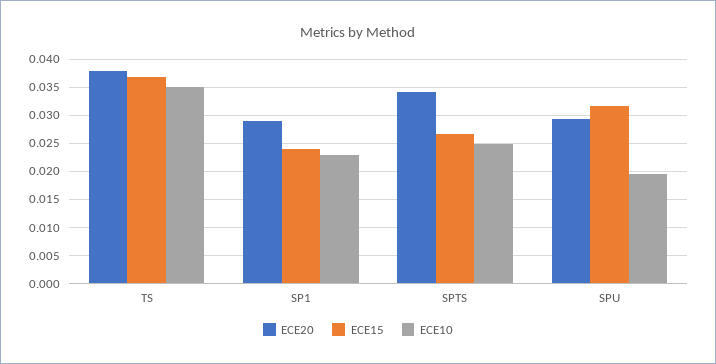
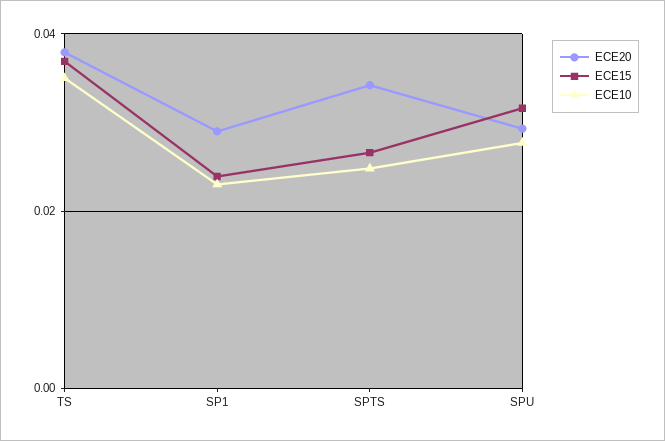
  {
    "ECE20": {
      "TS": 0.038,
      "SP1": 0.03,
      "SPTS": 0.034,
      "SPU": 0.03
    },
    "ECE15": {
      "TS": 0.036,
      "SP1": 0.024,
      "SPTS": 0.026,
      "SPU": 0.032
    },
    "ECE10": {
      "TS": 0.036,
      "SP1": 0.024,
      "SPTS": 0.024,
-     "SPU": 0.02
+     "SPU": 0.028
    }
  }

